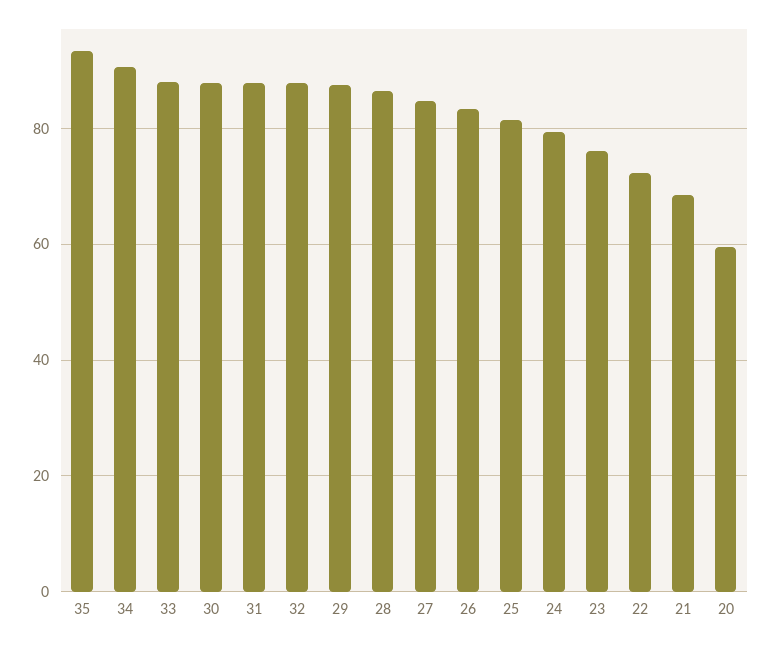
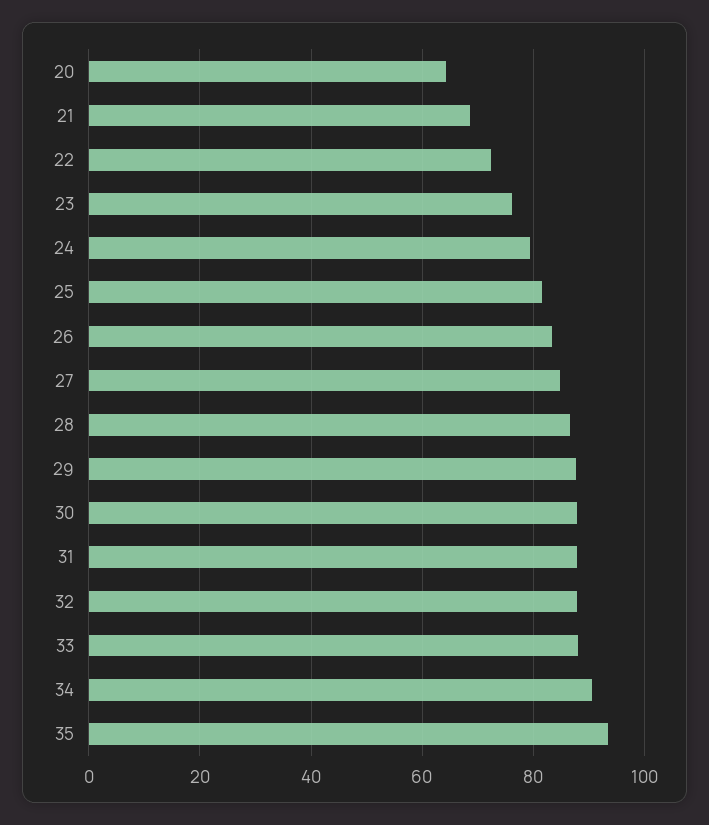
  {
    "35": 94,
    "34": 90,
    "33": 88,
    "30": 88,
    "31": 88,
    "32": 88,
    "29": 88,
    "28": 86,
    "27": 84,
    "26": 84,
    "25": 82,
    "24": 80,
    "23": 76,
    "22": 72,
    "21": 68,
-   "20": 60
+   "20": 64
  }

